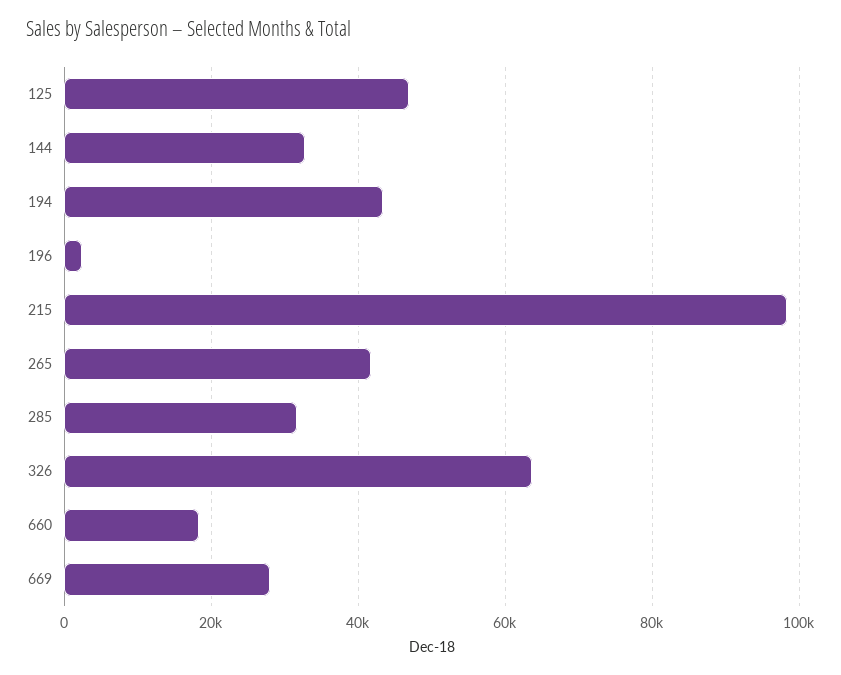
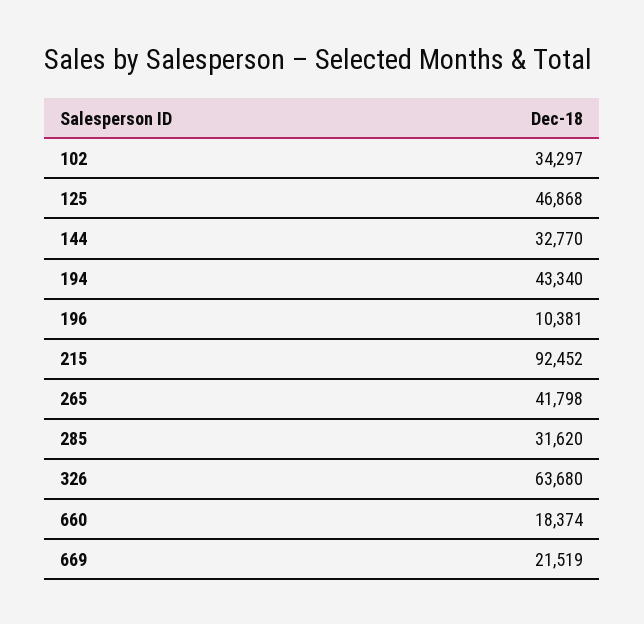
  {
    "125": 46868,
    "144": 32770,
    "194": 43340,
-   "196": 2000,
+   "196": 10381,
-   "215": 98000,
+   "215": 92452,
    "265": 41798,
    "285": 31620,
    "326": 63680,
    "660": 18374,
-   "669": 28000
+   "669": 21519,
+   "102": 34297
  }

